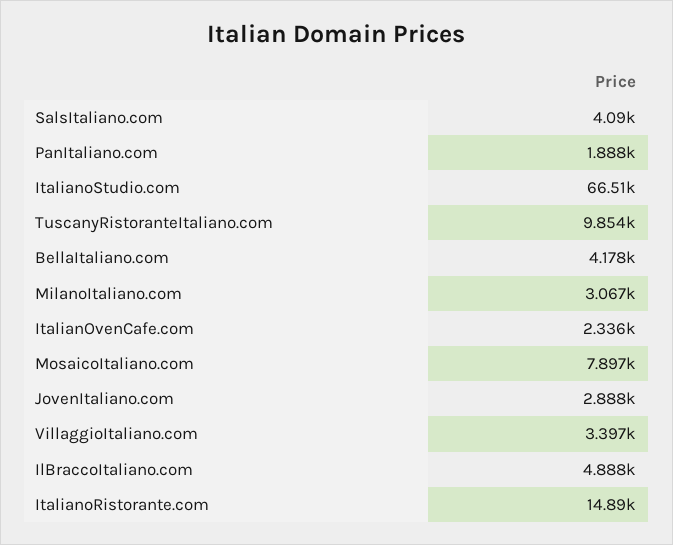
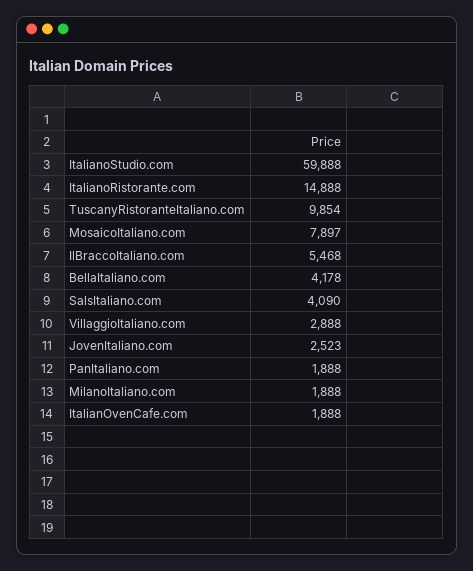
  {
    "SalsItaliano.com": 4090,
    "PanItaliano.com": 1888,
-   "ItalianoStudio.com": 66510,
+   "ItalianoStudio.com": 59888,
    "TuscanyRistoranteItaliano.com": 9854,
    "BellaItaliano.com": 4178,
-   "MilanoItaliano.com": 3067,
+   "MilanoItaliano.com": 1888,
-   "ItalianOvenCafe.com": 2336,
+   "ItalianOvenCafe.com": 1888,
    "MosaicoItaliano.com": 7897,
-   "JovenItaliano.com": 2888,
+   "JovenItaliano.com": 2523,
-   "VillaggioItaliano.com": 3397,
+   "VillaggioItaliano.com": 2888,
-   "IlBraccoItaliano.com": 4888,
+   "IlBraccoItaliano.com": 5468,
    "ItalianoRistorante.com": 14888
  }

